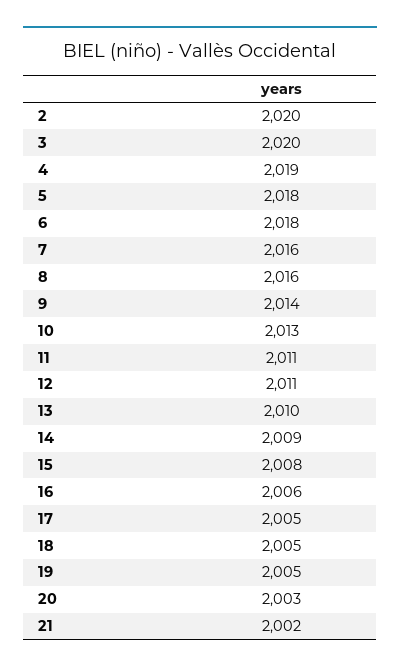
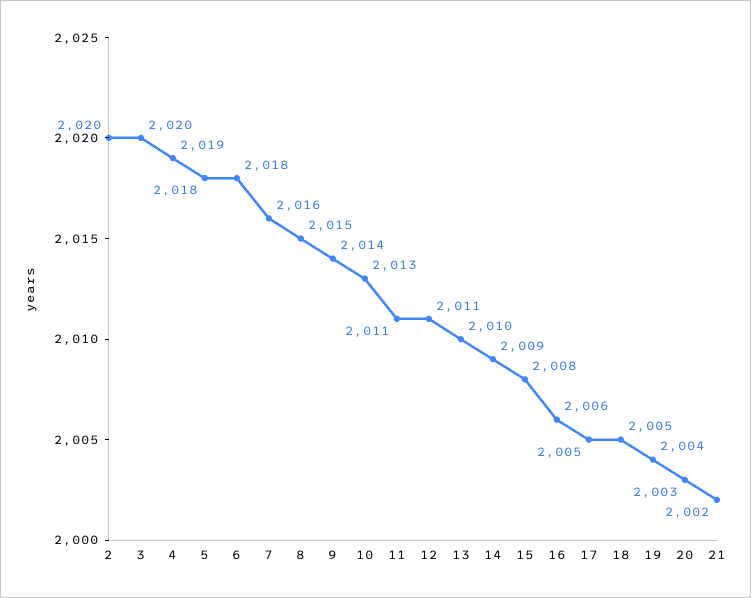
  {
    "2": 2020,
    "3": 2020,
    "4": 2019,
    "5": 2018,
    "6": 2018,
    "7": 2016,
-   "8": 2016,
+   "8": 2015,
    "9": 2014,
    "10": 2013,
    "11": 2011,
    "12": 2011,
    "13": 2010,
    "14": 2009,
    "15": 2008,
    "16": 2006,
    "17": 2005,
    "18": 2005,
-   "19": 2005,
+   "19": 2004,
    "20": 2003,
    "21": 2002
  }

